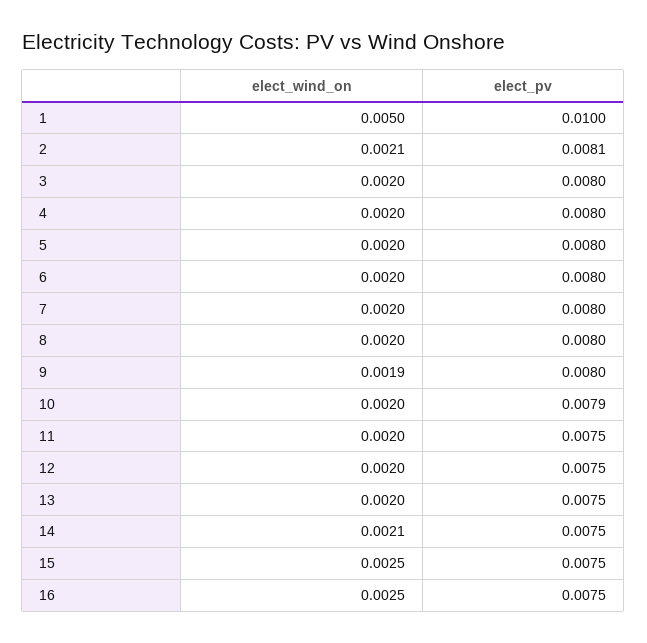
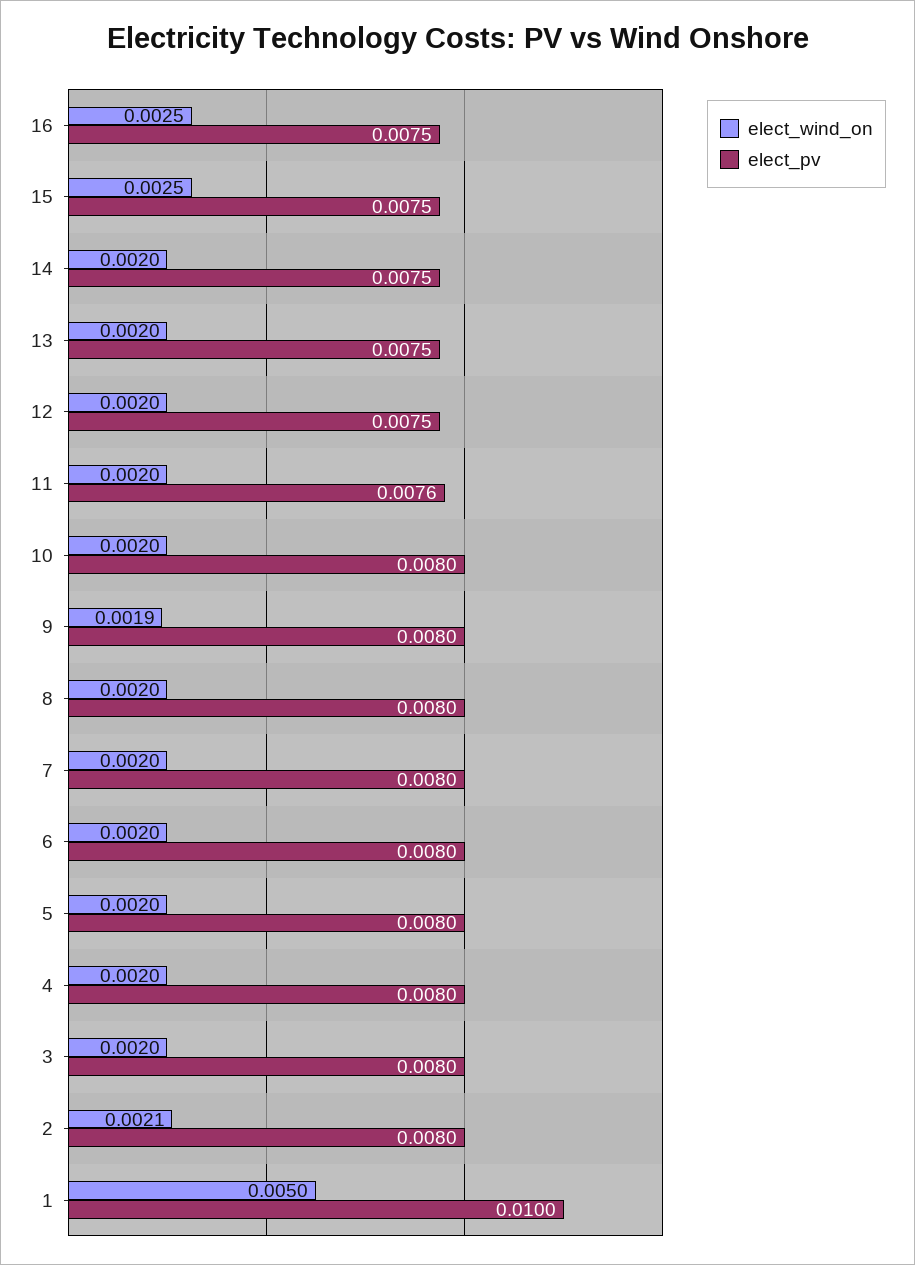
  {
    "elect_wind_on": {
      "1": 0.005,
      "2": 0.0021,
      "3": 0.002,
      "4": 0.002,
      "5": 0.002,
      "6": 0.002,
      "7": 0.002,
      "8": 0.002,
      "9": 0.0019,
      "10": 0.002,
      "11": 0.002,
      "12": 0.002,
      "13": 0.002,
-     "14": 0.0021,
+     "14": 0.002,
      "15": 0.0025,
      "16": 0.0025
    },
    "elect_pv": {
      "1": 0.01,
-     "2": 0.0081,
+     "2": 0.008,
      "3": 0.008,
      "4": 0.008,
      "5": 0.008,
      "6": 0.008,
      "7": 0.008,
      "8": 0.008,
      "9": 0.008,
-     "10": 0.0079,
+     "10": 0.008,
-     "11": 0.0075,
+     "11": 0.0076,
      "12": 0.0075,
      "13": 0.0075,
      "14": 0.0075,
      "15": 0.0075,
      "16": 0.0075
    }
  }

